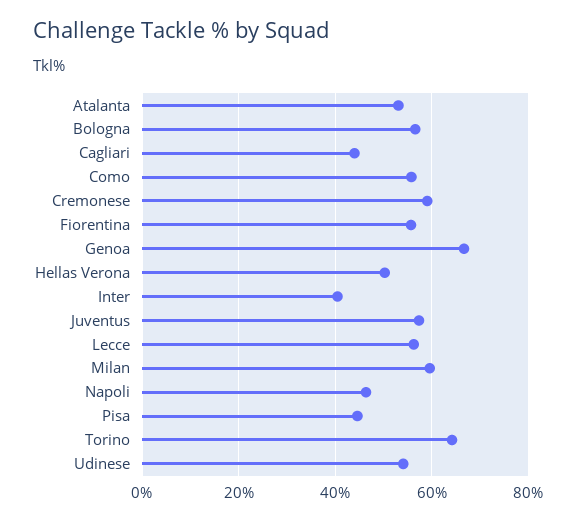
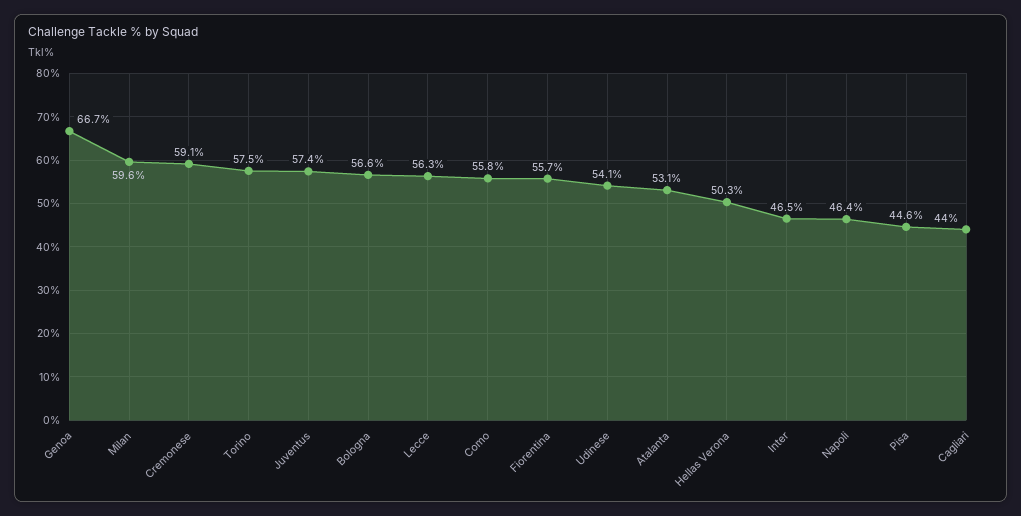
  {
    "Atalanta": 53.1,
    "Bologna": 56.6,
    "Cagliari": 44,
    "Como": 55.8,
    "Cremonese": 59.1,
    "Fiorentina": 55.7,
    "Genoa": 66.7,
    "Hellas Verona": 50.3,
-   "Inter": 40,
+   "Inter": 46.5,
    "Juventus": 57.4,
    "Lecce": 56.3,
    "Milan": 59.6,
    "Napoli": 46.4,
    "Pisa": 44.6,
-   "Torino": 64,
+   "Torino": 57.5,
    "Udinese": 54.1
  }

